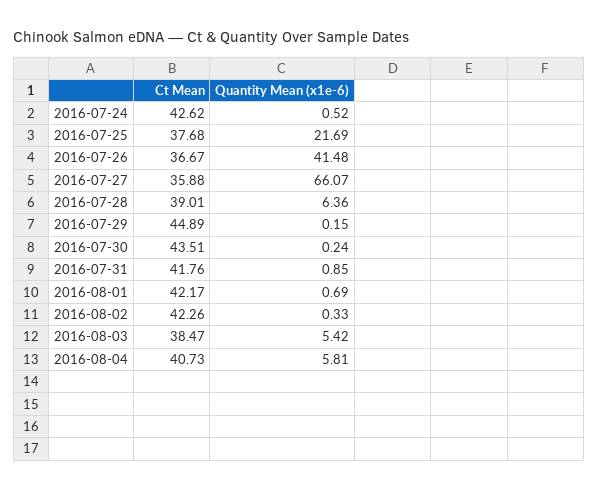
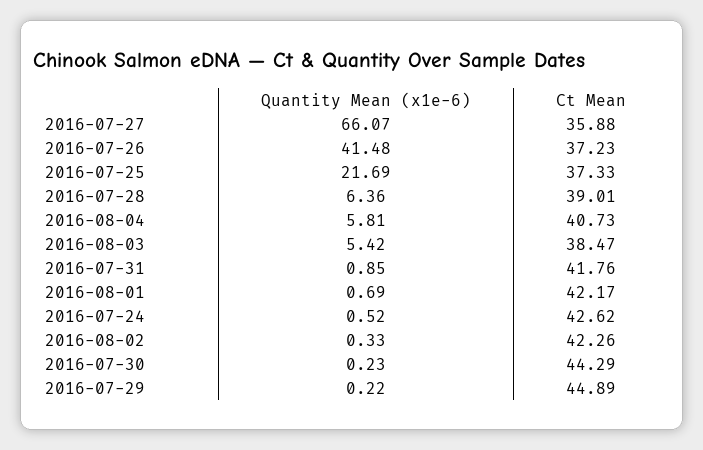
  {
    "Ct Mean": {
      "2016-07-24": 42.62,
-     "2016-07-25": 37.68,
+     "2016-07-25": 37.33,
-     "2016-07-26": 36.67,
+     "2016-07-26": 37.23,
      "2016-07-27": 35.88,
      "2016-07-28": 39.01,
      "2016-07-29": 44.89,
-     "2016-07-30": 43.51,
+     "2016-07-30": 44.29,
      "2016-07-31": 41.76,
      "2016-08-01": 42.17,
      "2016-08-02": 42.26,
      "2016-08-03": 38.47,
      "2016-08-04": 40.73
    },
    "Quantity Mean (x1e-6)": {
      "2016-07-24": 0.52,
      "2016-07-25": 21.69,
      "2016-07-26": 41.48,
      "2016-07-27": 66.07,
      "2016-07-28": 6.36,
-     "2016-07-29": 0.15,
+     "2016-07-29": 0.22,
-     "2016-07-30": 0.24,
+     "2016-07-30": 0.23,
      "2016-07-31": 0.85,
      "2016-08-01": 0.69,
      "2016-08-02": 0.33,
      "2016-08-03": 5.42,
      "2016-08-04": 5.81
    }
  }

